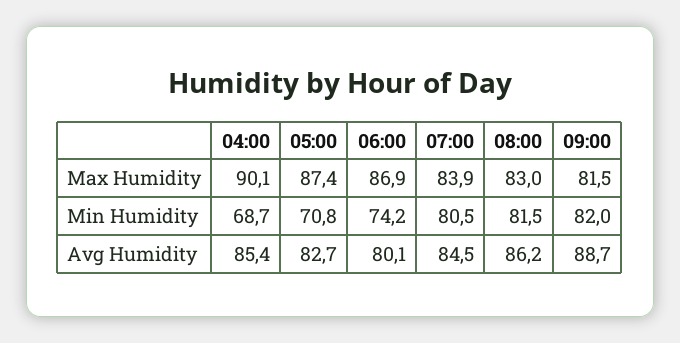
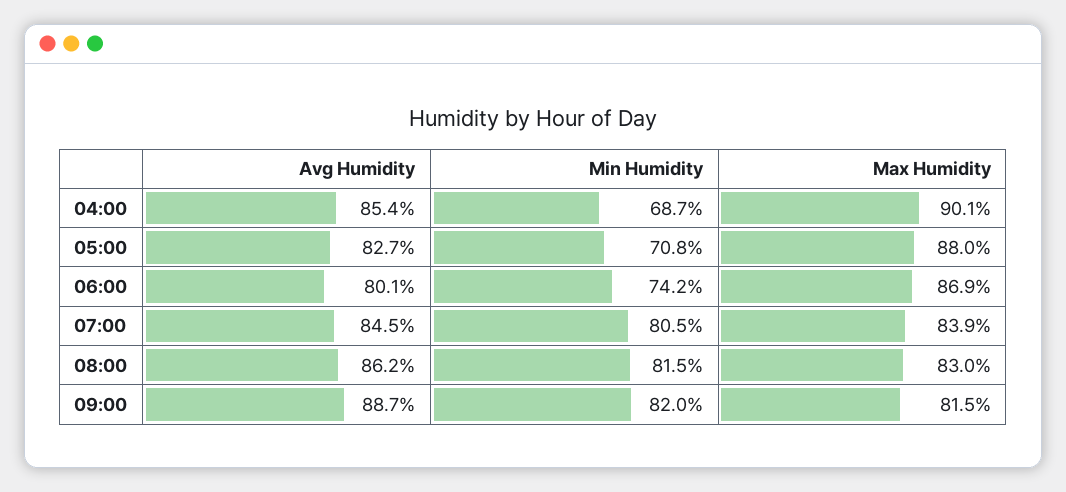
  {
    "04:00": {
      "Max Humidity": 90.1,
      "Min Humidity": 68.7,
      "Avg Humidity": 85.4
    },
    "05:00": {
-     "Max Humidity": 87.4,
+     "Max Humidity": 88,
      "Min Humidity": 70.8,
      "Avg Humidity": 82.7
    },
    "06:00": {
      "Max Humidity": 86.9,
      "Min Humidity": 74.2,
      "Avg Humidity": 80.1
    },
    "07:00": {
      "Max Humidity": 83.9,
      "Min Humidity": 80.5,
      "Avg Humidity": 84.5
    },
    "08:00": {
      "Max Humidity": 83,
      "Min Humidity": 81.5,
      "Avg Humidity": 86.2
    },
    "09:00": {
      "Max Humidity": 81.5,
      "Min Humidity": 82,
      "Avg Humidity": 88.7
    }
  }

